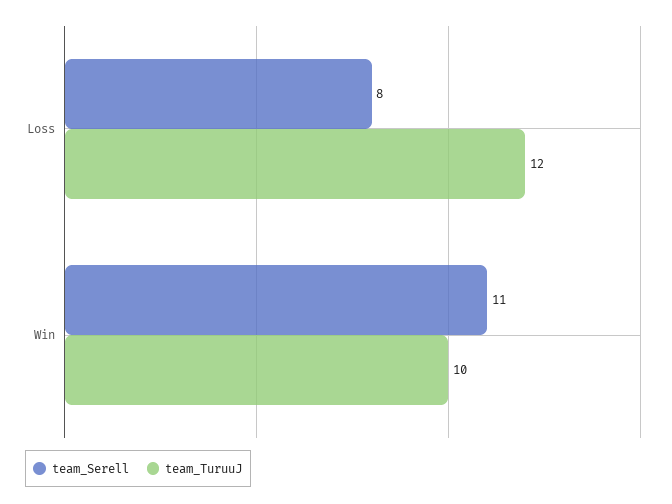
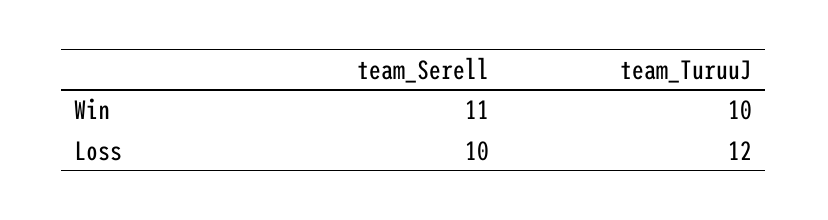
  {
    "team_Serell": {
-     "Loss": 8,
+     "Loss": 10,
      "Win": 11
    },
    "team_TuruuJ": {
      "Loss": 12,
      "Win": 10
    }
  }

